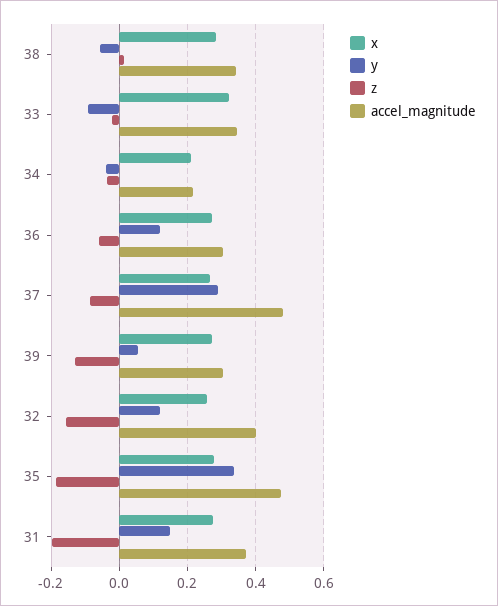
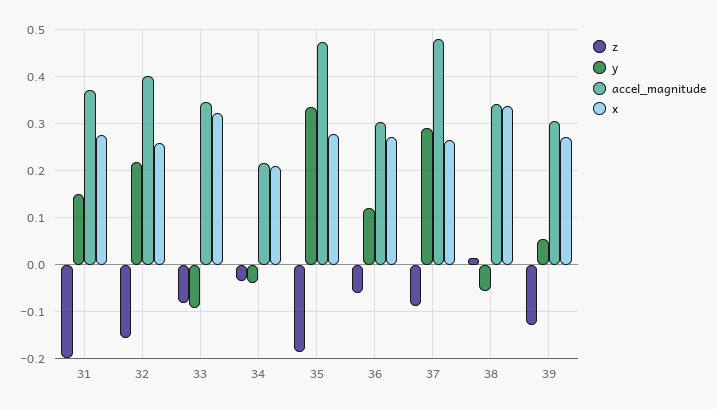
  {
    "x": {
-     "38": 0.28,
+     "38": 0.34,
      "33": 0.32,
      "34": 0.2,
      "36": 0.28,
      "37": 0.26,
      "39": 0.28,
      "32": 0.26,
      "35": 0.28,
      "31": 0.28
    },
    "y": {
      "38": -0.06,
      "33": -0.1,
      "34": -0.04,
      "36": 0.12,
      "37": 0.3,
      "39": 0.06,
-     "32": 0.12,
+     "32": 0.22,
      "35": 0.34,
      "31": 0.14
    },
    "z": {
      "38": 0.02,
-     "33": -0.02,
+     "33": -0.08,
      "34": -0.04,
      "36": -0.06,
      "37": -0.08,
      "39": -0.12,
      "32": -0.16,
      "35": -0.18,
      "31": -0.2
    },
    "accel_magnitude": {
      "38": 0.34,
      "33": 0.34,
      "34": 0.22,
      "36": 0.3,
      "37": 0.48,
      "39": 0.3,
      "32": 0.4,
      "35": 0.48,
      "31": 0.38
    }
  }

